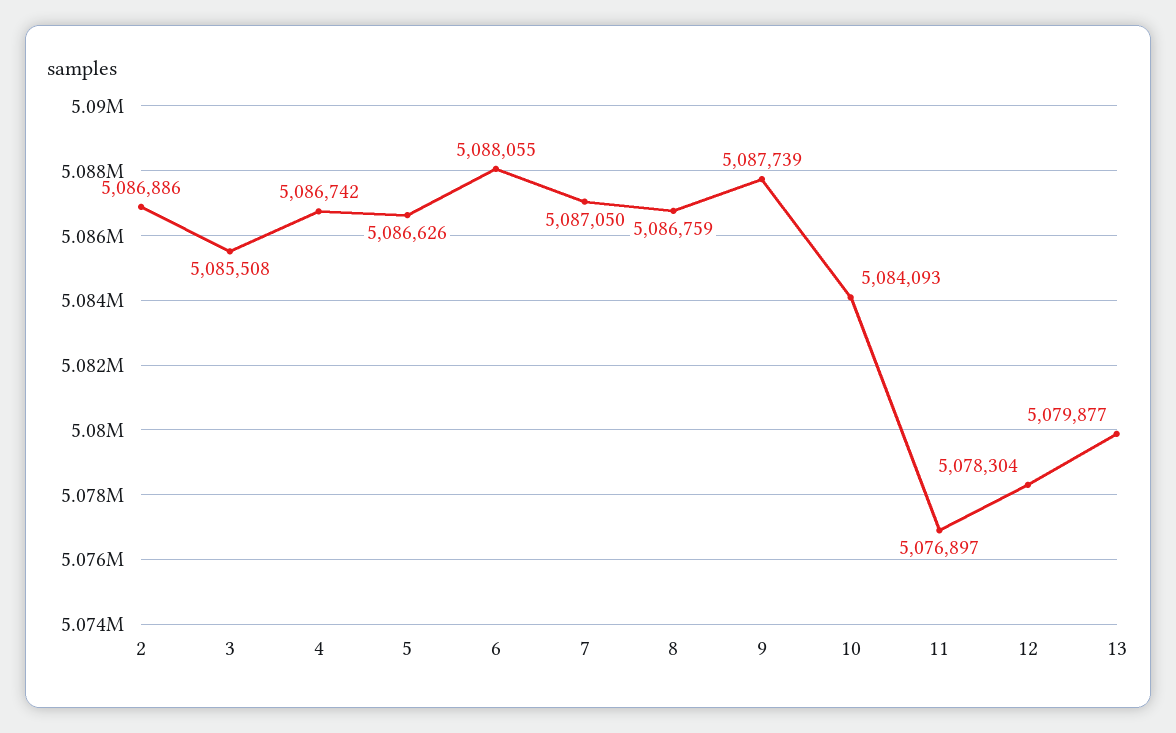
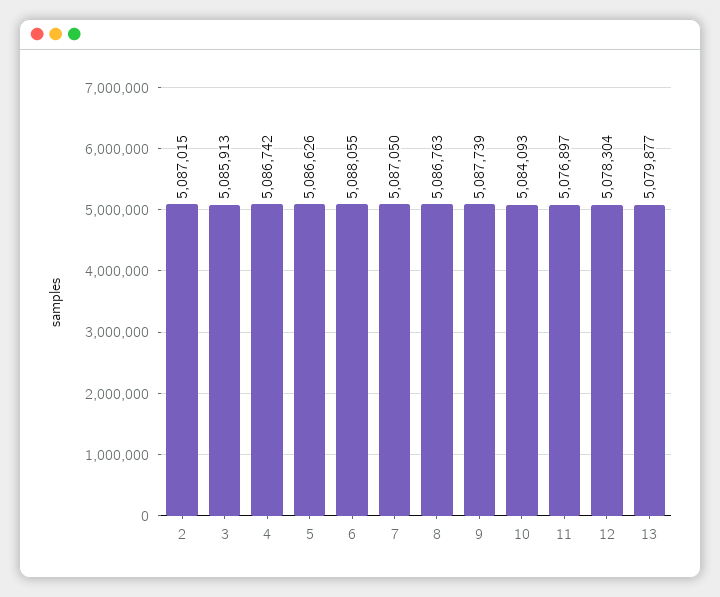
  {
-   "2": 5086886,
+   "2": 5087015,
-   "3": 5085508,
+   "3": 5085913,
    "4": 5086742,
    "5": 5086626,
    "6": 5088055,
    "7": 5087050,
-   "8": 5086759,
+   "8": 5086763,
    "9": 5087739,
    "10": 5084093,
    "11": 5076897,
    "12": 5078304,
    "13": 5079877
  }

